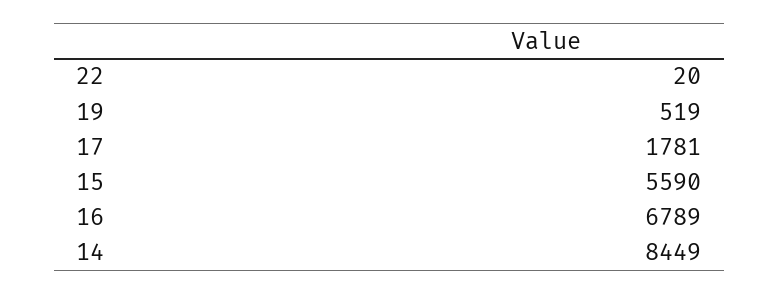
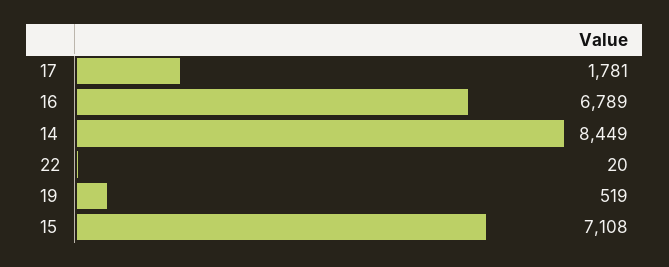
  {
    "22": 20,
    "19": 519,
    "17": 1781,
-   "15": 5590,
+   "15": 7108,
    "16": 6789,
    "14": 8449
  }

